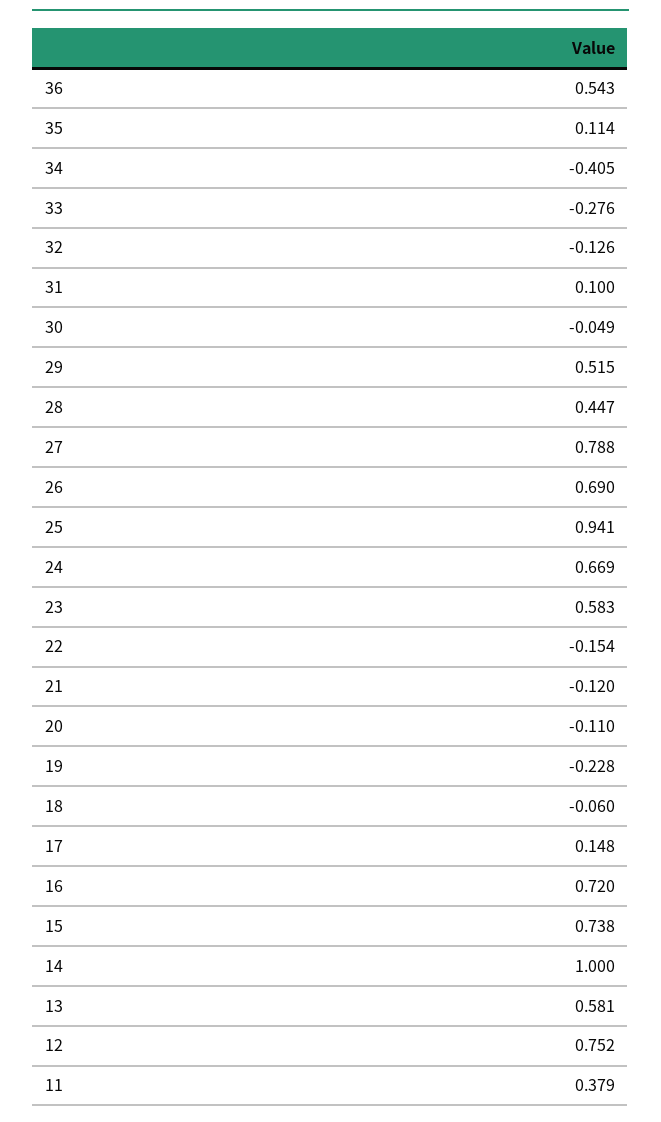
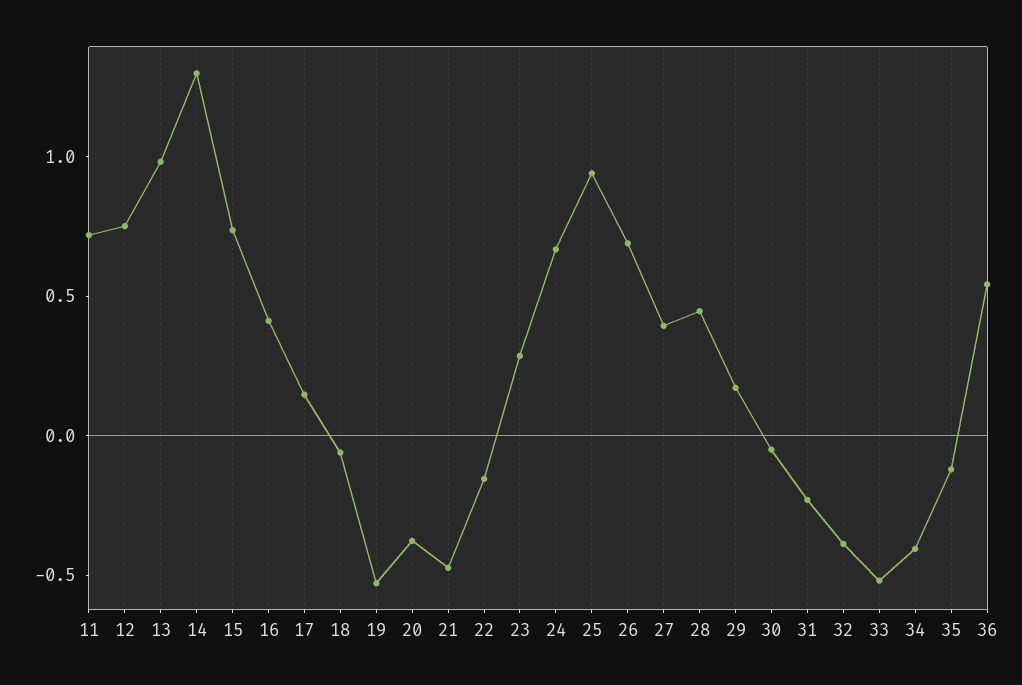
  {
    "36": 0.543,
-   "35": 0.114,
+   "35": -0.1,
    "34": -0.405,
-   "33": -0.276,
+   "33": -0.5,
-   "32": -0.126,
+   "32": -0.4,
-   "31": 0.1,
+   "31": -0.2,
    "30": -0.049,
-   "29": 0.515,
+   "29": 0.2,
    "28": 0.447,
-   "27": 0.788,
+   "27": 0.4,
    "26": 0.69,
    "25": 0.941,
    "24": 0.669,
-   "23": 0.583,
+   "23": 0.3,
    "22": -0.154,
-   "21": -0.12,
+   "21": -0.5,
-   "20": -0.11,
+   "20": -0.4,
-   "19": -0.228,
+   "19": -0.5,
    "18": -0.06,
    "17": 0.148,
-   "16": 0.72,
+   "16": 0.4,
    "15": 0.738,
-   "14": 1,
+   "14": 1.3,
-   "13": 0.581,
+   "13": 1,
    "12": 0.752,
-   "11": 0.379
+   "11": 0.7
  }

